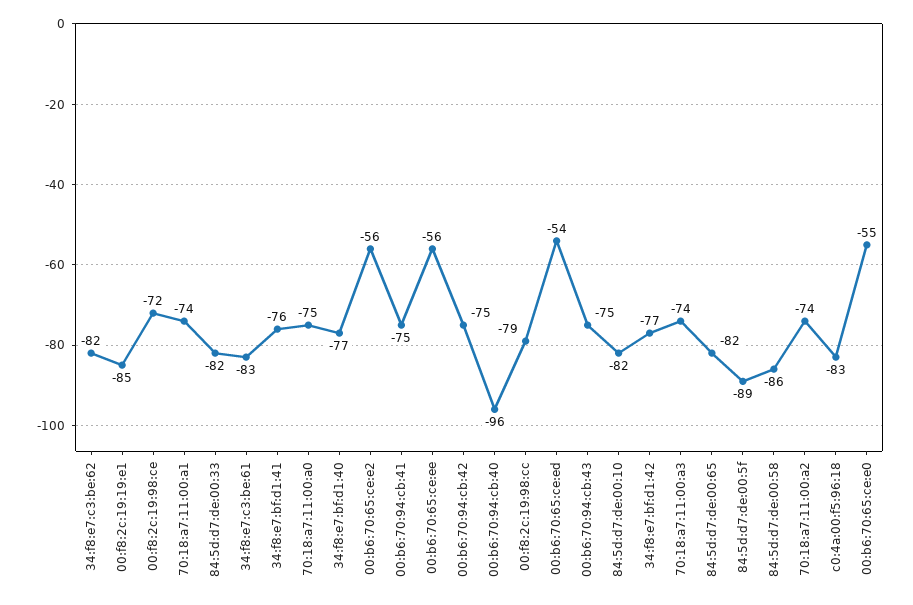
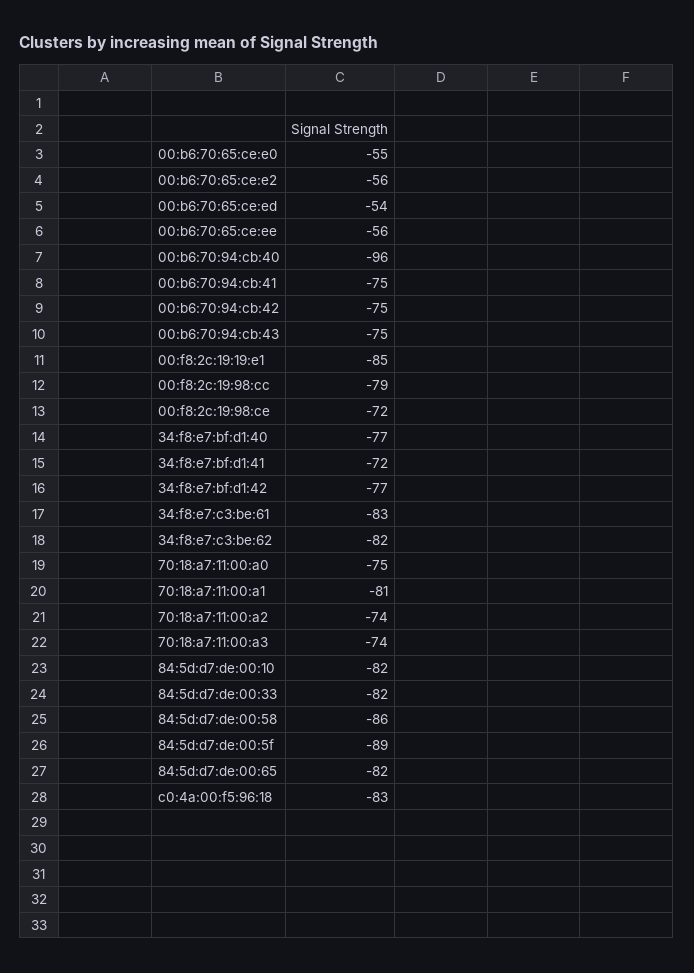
  {
    "34:f8:e7:c3:be:62": -82,
    "00:f8:2c:19:19:e1": -85,
    "00:f8:2c:19:98:ce": -72,
-   "70:18:a7:11:00:a1": -74,
+   "70:18:a7:11:00:a1": -81,
    "84:5d:d7:de:00:33": -82,
    "34:f8:e7:c3:be:61": -83,
-   "34:f8:e7:bf:d1:41": -76,
+   "34:f8:e7:bf:d1:41": -72,
    "70:18:a7:11:00:a0": -75,
    "34:f8:e7:bf:d1:40": -77,
    "00:b6:70:65:ce:e2": -56,
    "00:b6:70:94:cb:41": -75,
    "00:b6:70:65:ce:ee": -56,
    "00:b6:70:94:cb:42": -75,
    "00:b6:70:94:cb:40": -96,
    "00:f8:2c:19:98:cc": -79,
    "00:b6:70:65:ce:ed": -54,
    "00:b6:70:94:cb:43": -75,
    "84:5d:d7:de:00:10": -82,
    "34:f8:e7:bf:d1:42": -77,
    "70:18:a7:11:00:a3": -74,
    "84:5d:d7:de:00:65": -82,
    "84:5d:d7:de:00:5f": -89,
    "84:5d:d7:de:00:58": -86,
    "70:18:a7:11:00:a2": -74,
    "c0:4a:00:f5:96:18": -83,
    "00:b6:70:65:ce:e0": -55
  }

